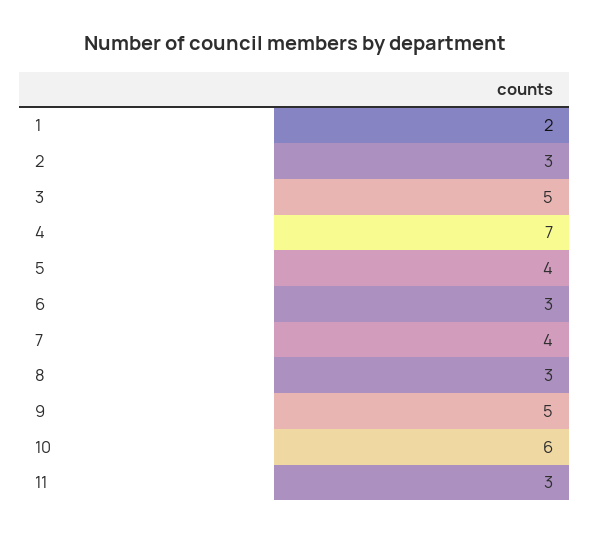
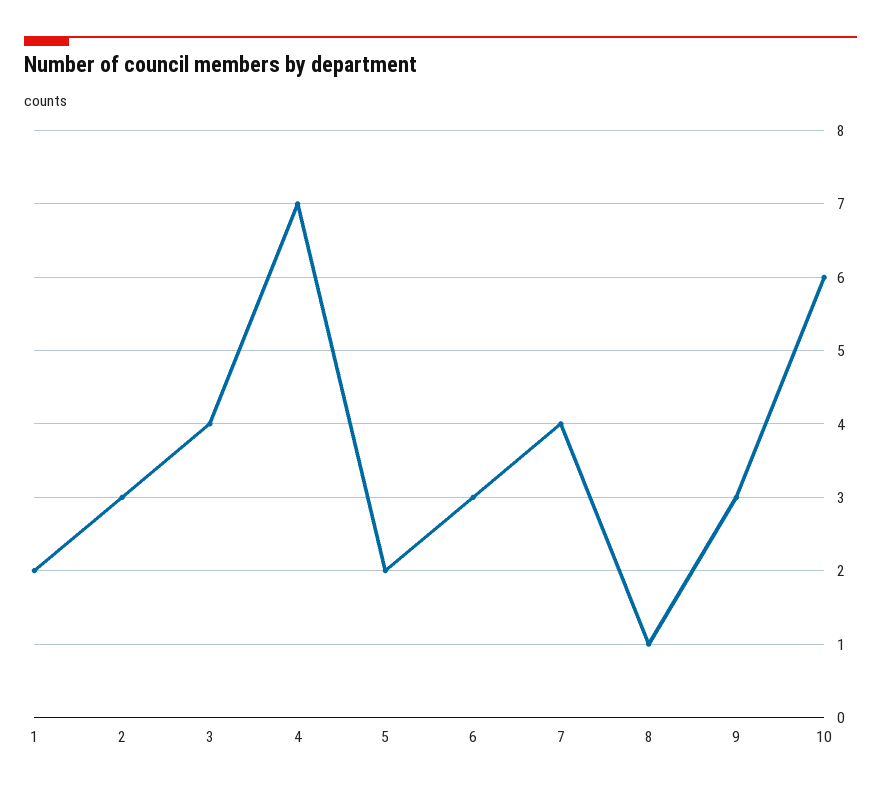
  {
    "1": 2,
    "2": 3,
-   "3": 5,
+   "3": 4,
    "4": 7,
-   "5": 4,
+   "5": 2,
    "6": 3,
    "7": 4,
-   "8": 3,
+   "8": 1,
-   "9": 5,
+   "9": 3,
-   "10": 6,
+   "10": 6
-   "11": 3
  }

